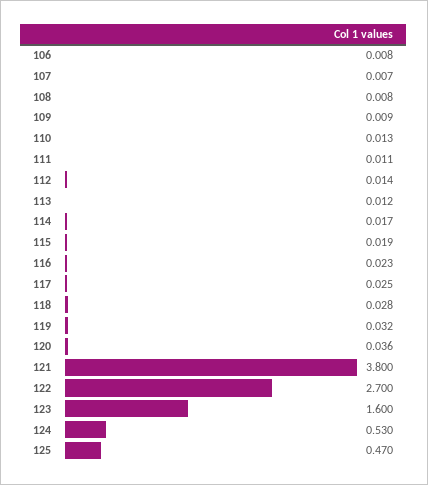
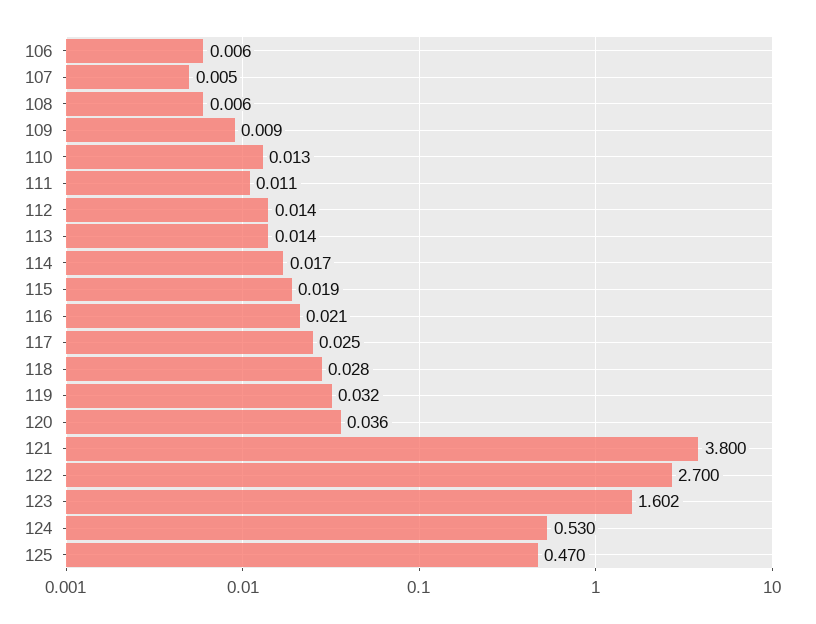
  {
-   "106": 0.008,
+   "106": 0.006,
-   "107": 0.007,
+   "107": 0.005,
-   "108": 0.008,
+   "108": 0.006,
    "109": 0.009,
    "110": 0.013,
    "111": 0.011,
    "112": 0.014,
-   "113": 0.012,
+   "113": 0.014,
    "114": 0.017,
    "115": 0.019,
-   "116": 0.023,
+   "116": 0.021,
    "117": 0.025,
    "118": 0.028,
    "119": 0.032,
    "120": 0.036,
    "121": 3.8,
    "122": 2.7,
-   "123": 1.6,
+   "123": 1.602,
    "124": 0.53,
    "125": 0.47
  }

